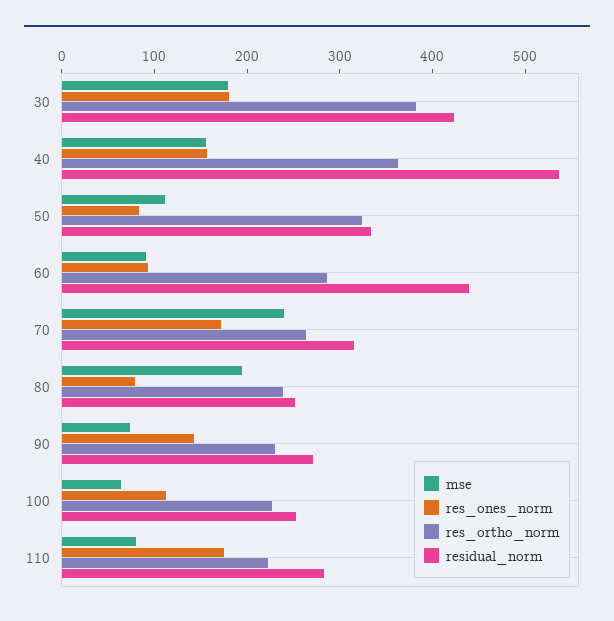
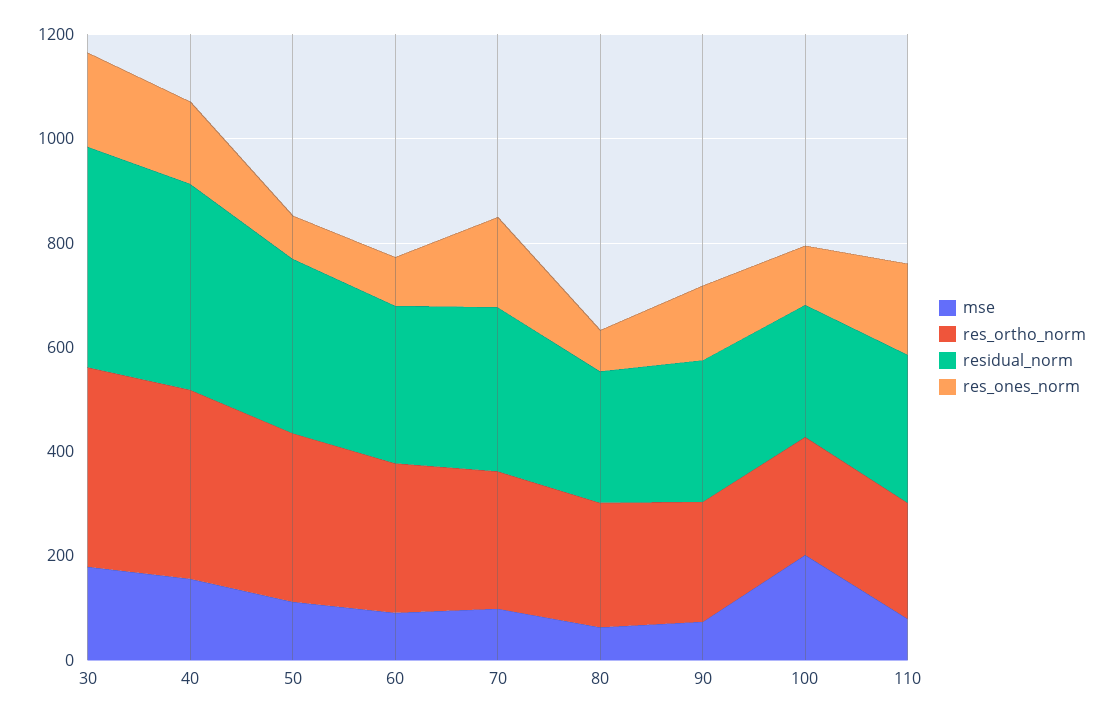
  {
    "mse": {
      "30": 180,
      "40": 160,
      "50": 120,
      "60": 100,
-     "70": 240,
+     "70": 100,
-     "80": 200,
+     "80": 50,
      "90": 80,
-     "100": 60,
+     "100": 200,
      "110": 80
    },
    "res_ones_norm": {
      "30": 180,
      "40": 160,
      "50": 80,
      "60": 100,
      "70": 180,
      "80": 80,
      "90": 140,
      "100": 120,
      "110": 180
    },
    "res_ortho_norm": {
      "30": 380,
      "40": 360,
      "50": 320,
      "60": 280,
      "70": 260,
      "80": 240,
      "90": 240,
      "100": 220,
      "110": 220
    },
    "residual_norm": {
      "30": 420,
-     "40": 540,
+     "40": 400,
      "50": 340,
-     "60": 440,
+     "60": 300,
      "70": 320,
      "80": 260,
      "90": 280,
      "100": 260,
      "110": 280
    }
  }

